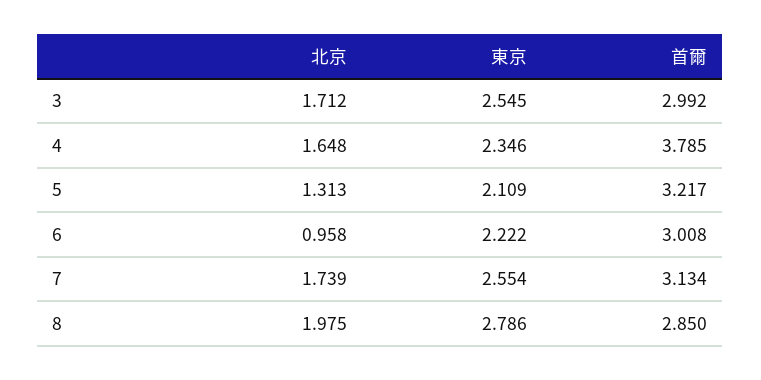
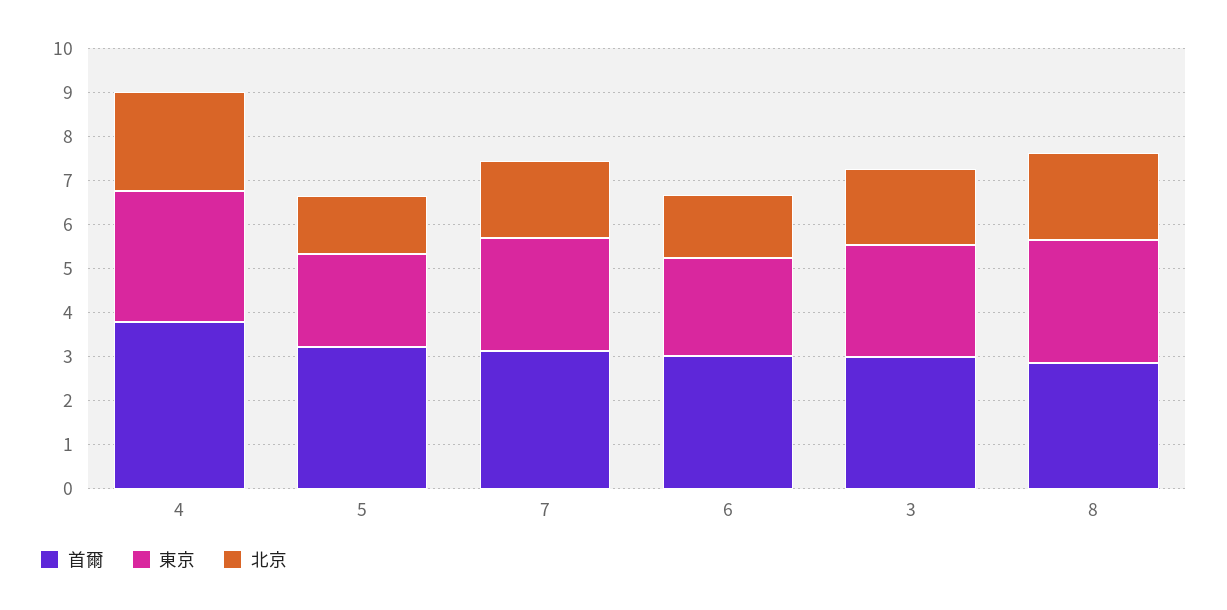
  {
    "北京": {
      "3": 1.712,
-     "4": 1.648,
+     "4": 2.2,
      "5": 1.313,
-     "6": 0.958,
+     "6": 1.4,
      "7": 1.739,
      "8": 1.975
    },
    "東京": {
      "3": 2.545,
-     "4": 2.346,
+     "4": 3,
      "5": 2.109,
      "6": 2.222,
      "7": 2.554,
      "8": 2.786
    },
    "首爾": {
      "3": 2.992,
      "4": 3.785,
      "5": 3.217,
      "6": 3.008,
      "7": 3.134,
      "8": 2.85
    }
  }

